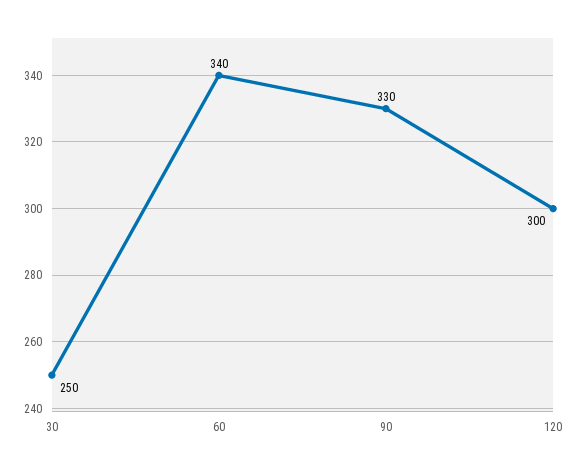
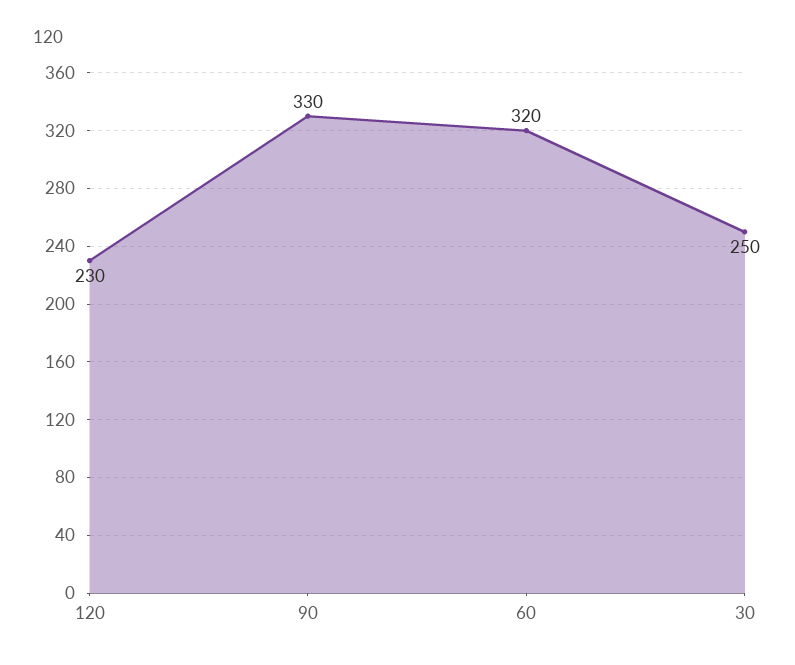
  {
    "30": 250,
-   "60": 340,
+   "60": 320,
    "90": 330,
-   "120": 300
+   "120": 230
  }

